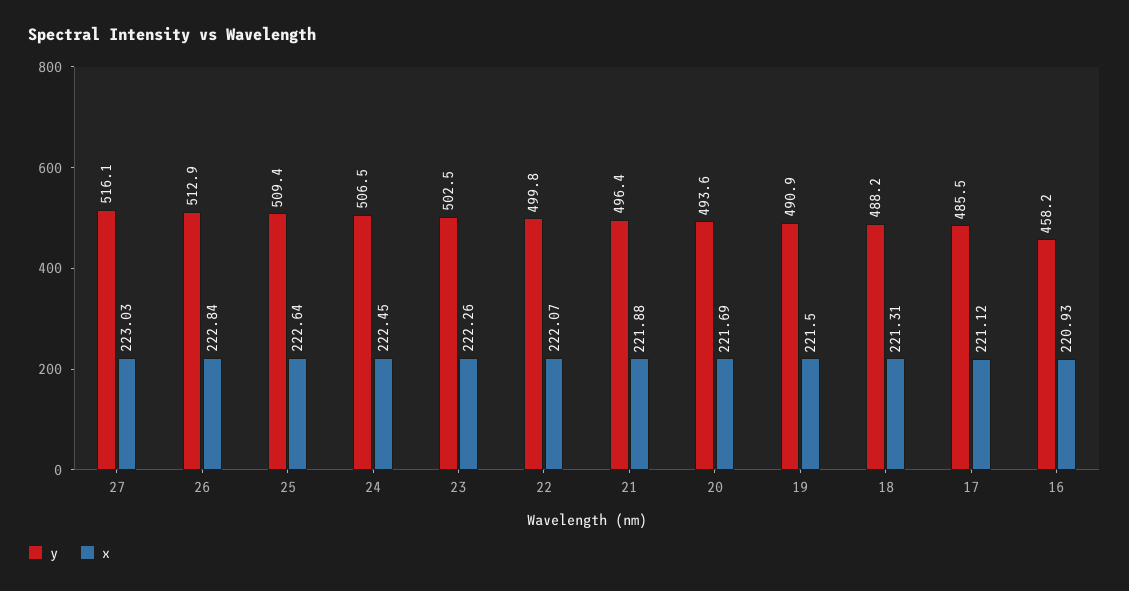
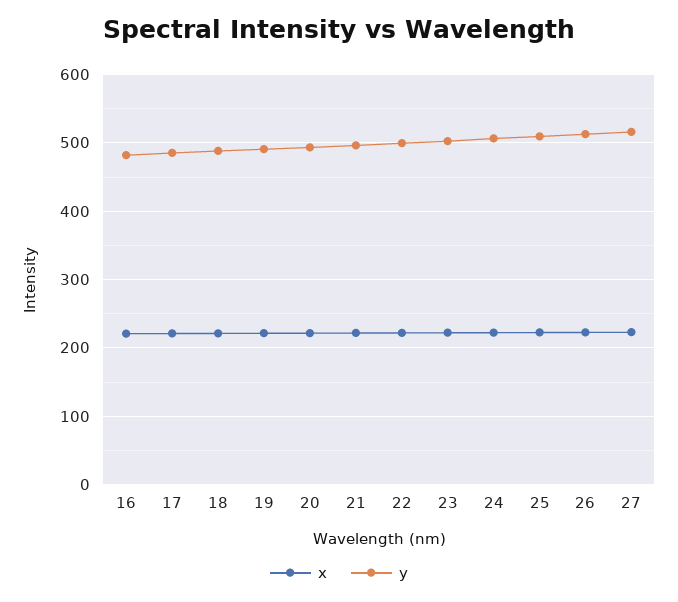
  {
    "y": {
      "27": 516.1,
      "26": 512.9,
      "25": 509.4,
      "24": 506.5,
      "23": 502.5,
      "22": 499.8,
      "21": 496.4,
      "20": 493.6,
      "19": 490.9,
      "18": 488.2,
      "17": 485.5,
-     "16": 458.2
+     "16": 480
    },
    "x": {
      "27": 223.03,
      "26": 222.84,
      "25": 222.64,
      "24": 222.45,
      "23": 222.26,
      "22": 222.07,
      "21": 221.88,
      "20": 221.69,
      "19": 221.5,
      "18": 221.31,
      "17": 221.12,
      "16": 220.93
    }
  }

